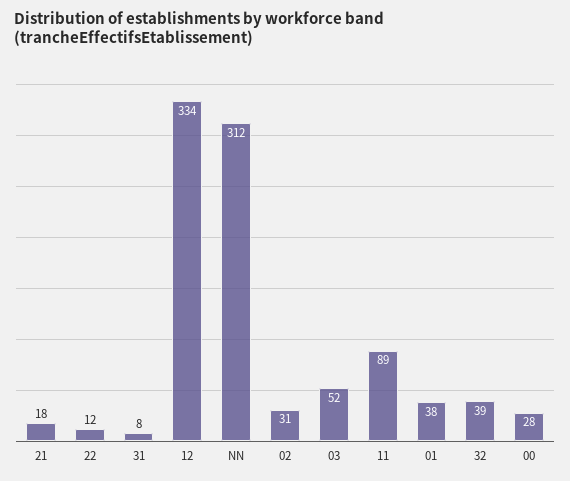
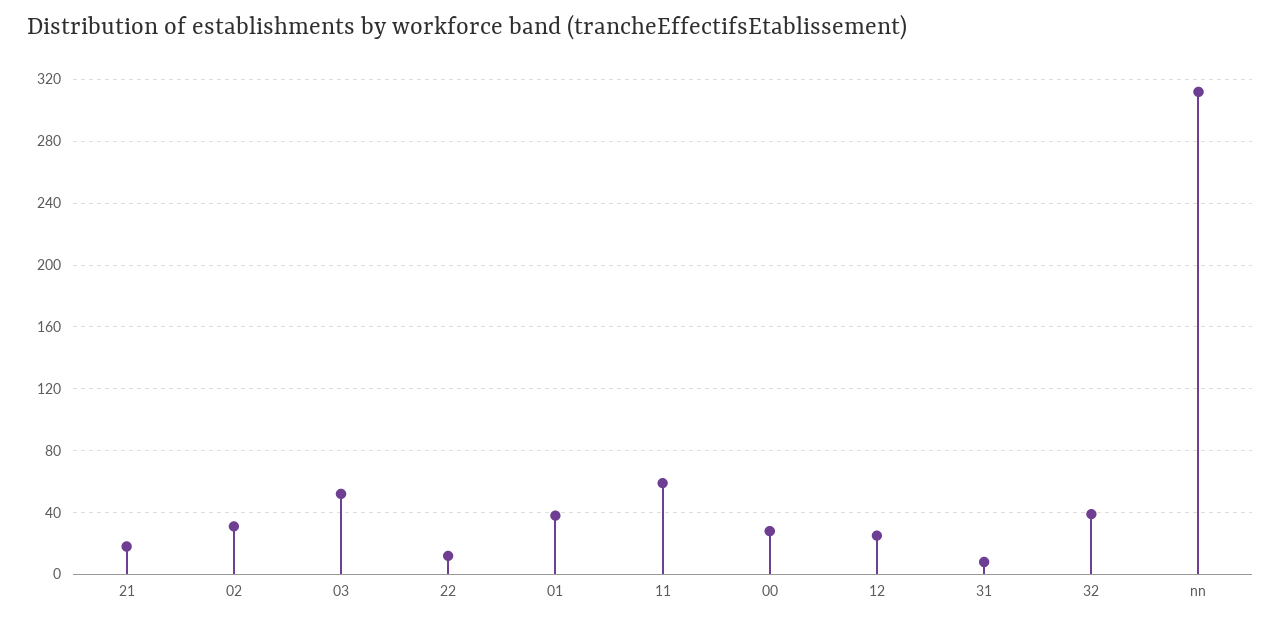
  {
    "21": 18,
    "22": 12,
    "31": 8,
-   "12": 334,
+   "12": 25,
    "NN": 312,
    "02": 31,
    "03": 52,
-   "11": 89,
+   "11": 60,
    "01": 38,
    "32": 39,
    "00": 28
  }

